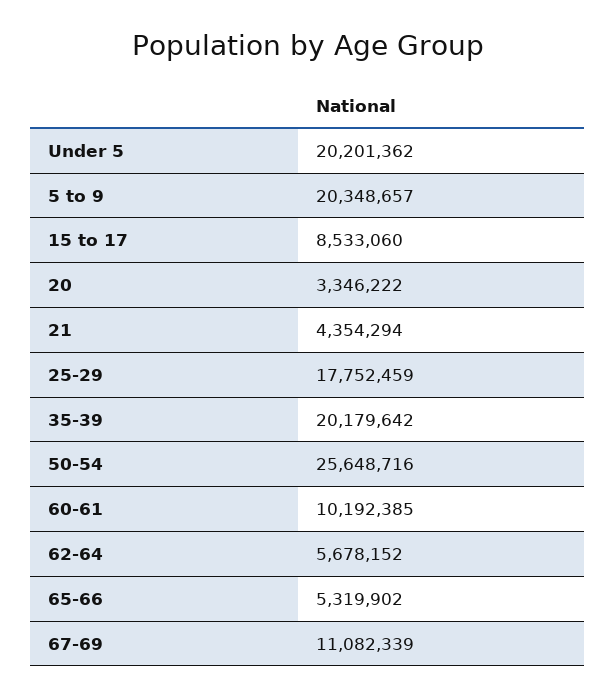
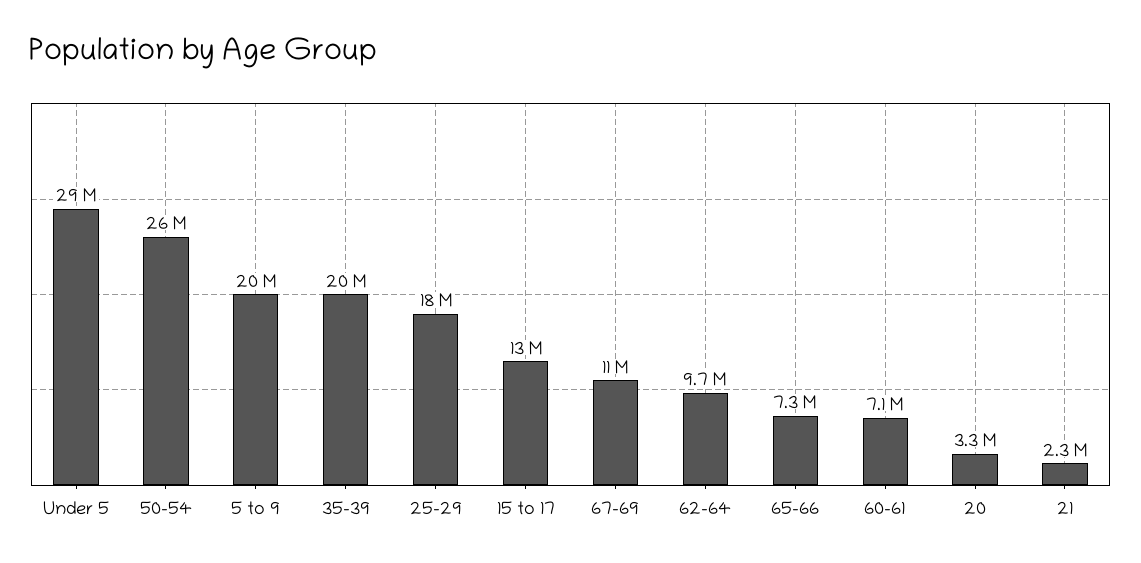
  {
-   "Under 5": 20201362,
+   "Under 5": 29000000,
    "5 to 9": 20348657,
-   "15 to 17": 8533060,
+   "15 to 17": 13000000,
    "20": 3346222,
-   "21": 4354294,
+   "21": 2300000,
    "25-29": 17752459,
    "35-39": 20179642,
    "50-54": 25648716,
-   "60-61": 10192385,
+   "60-61": 7100000,
-   "62-64": 5678152,
+   "62-64": 9700000,
-   "65-66": 5319902,
+   "65-66": 7300000,
    "67-69": 11082339
  }

